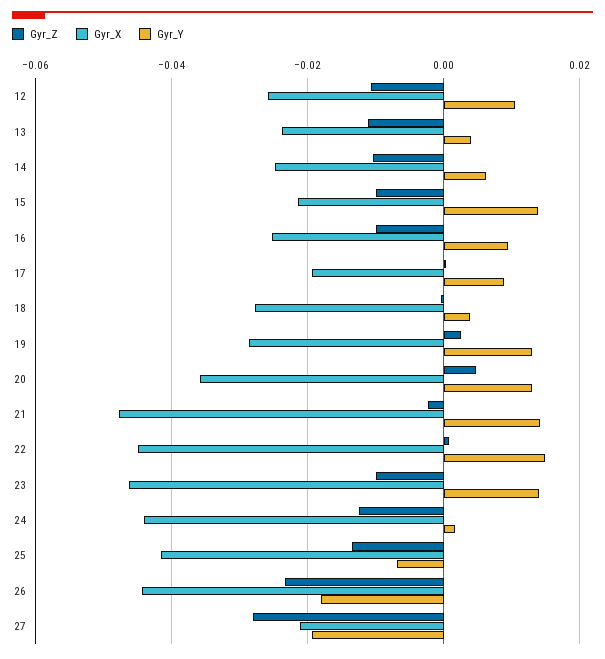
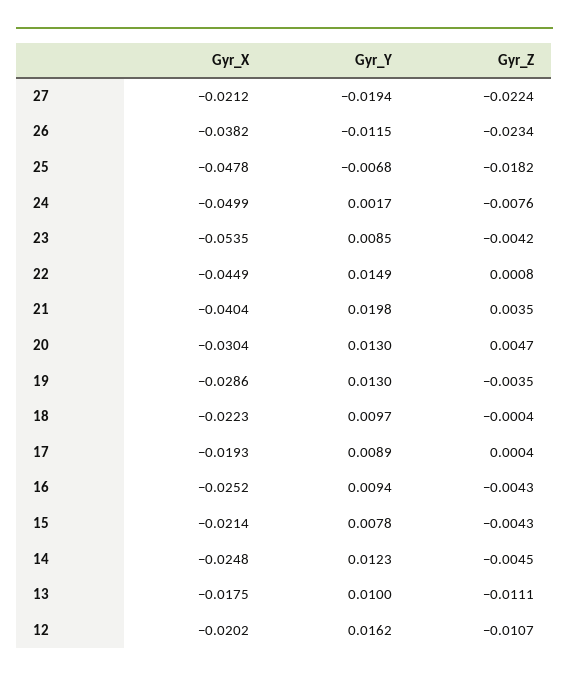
  {
    "Gyr_Z": {
      "12": -0.0107,
      "13": -0.0111,
-     "14": -0.01,
+     "14": -0.0045,
-     "15": -0.01,
+     "15": -0.0043,
-     "16": -0.01,
+     "16": -0.0043,
      "17": 0.0004,
      "18": -0.0004,
-     "19": 0.002,
+     "19": -0.0035,
      "20": 0.0047,
-     "21": -0.002,
+     "21": 0.0035,
      "22": 0.0008,
-     "23": -0.01,
+     "23": -0.0042,
-     "24": -0.012,
+     "24": -0.0076,
-     "25": -0.014,
+     "25": -0.0182,
      "26": -0.0234,
-     "27": -0.028
+     "27": -0.0224
    },
    "Gyr_X": {
-     "12": -0.026,
+     "12": -0.0202,
-     "13": -0.024,
+     "13": -0.0175,
      "14": -0.0248,
      "15": -0.0214,
      "16": -0.0252,
      "17": -0.0193,
-     "18": -0.028,
+     "18": -0.0223,
      "19": -0.0286,
-     "20": -0.036,
+     "20": -0.0304,
-     "21": -0.048,
+     "21": -0.0404,
      "22": -0.0449,
-     "23": -0.046,
+     "23": -0.0535,
-     "24": -0.044,
+     "24": -0.0499,
-     "25": -0.042,
+     "25": -0.0478,
-     "26": -0.044,
+     "26": -0.0382,
      "27": -0.0212
    },
    "Gyr_Y": {
-     "12": 0.01,
+     "12": 0.0162,
-     "13": 0.004,
+     "13": 0.01,
-     "14": 0.006,
+     "14": 0.0123,
-     "15": 0.014,
+     "15": 0.0078,
      "16": 0.0094,
      "17": 0.0089,
-     "18": 0.004,
+     "18": 0.0097,
      "19": 0.013,
      "20": 0.013,
-     "21": 0.014,
+     "21": 0.0198,
      "22": 0.0149,
-     "23": 0.014,
+     "23": 0.0085,
      "24": 0.0017,
      "25": -0.0068,
-     "26": -0.018,
+     "26": -0.0115,
      "27": -0.0194
    }
  }

